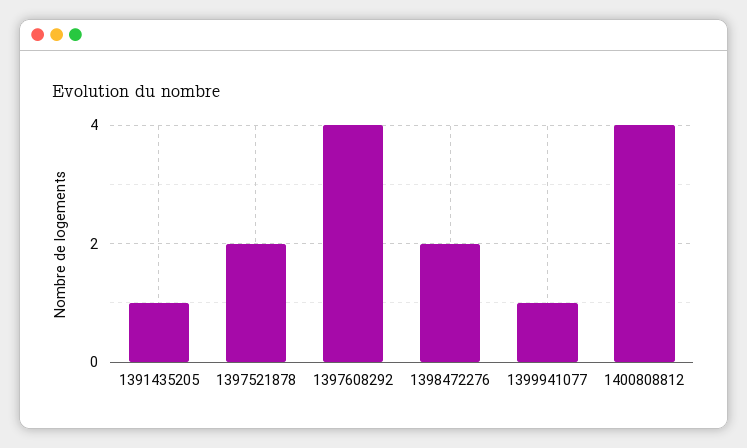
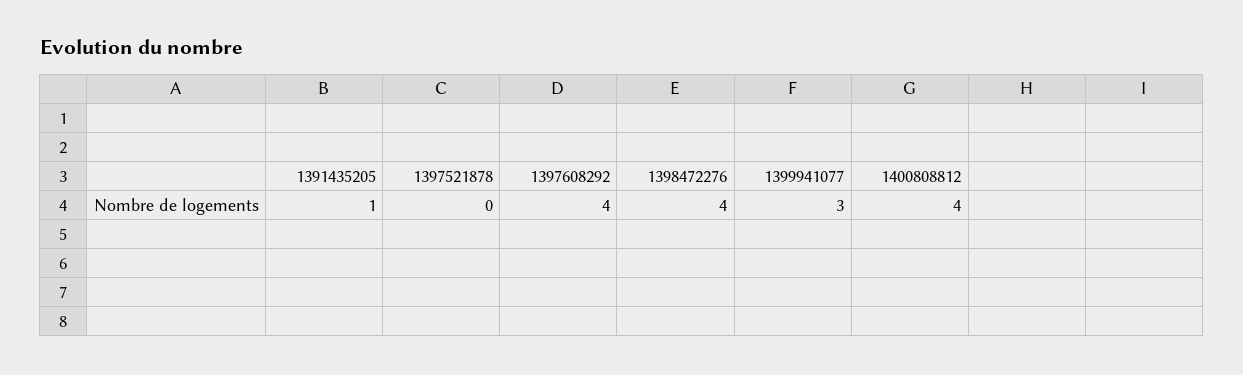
  {
    "1391435205": 1,
-   "1397521878": 2,
+   "1397521878": 0,
    "1397608292": 4,
-   "1398472276": 2,
+   "1398472276": 4,
-   "1399941077": 1,
+   "1399941077": 3,
    "1400808812": 4
  }

